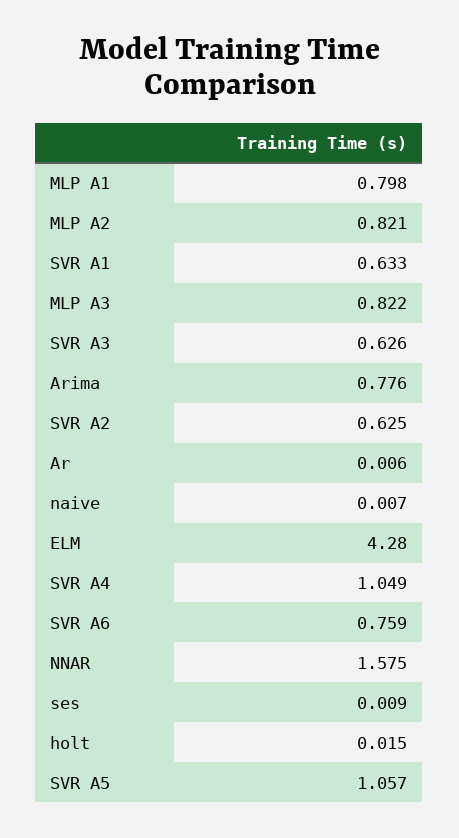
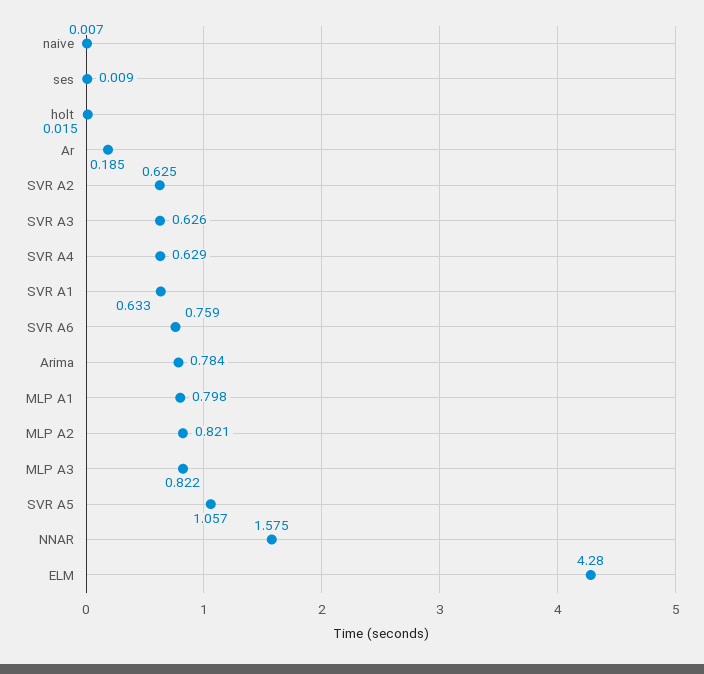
  {
    "MLP A1": 0.798,
    "MLP A2": 0.821,
    "SVR A1": 0.633,
    "MLP A3": 0.822,
    "SVR A3": 0.626,
-   "Arima": 0.776,
+   "Arima": 0.784,
    "SVR A2": 0.625,
-   "Ar": 0.006,
+   "Ar": 0.185,
    "naive": 0.007,
    "ELM": 4.28,
-   "SVR A4": 1.049,
+   "SVR A4": 0.629,
    "SVR A6": 0.759,
    "NNAR": 1.575,
    "ses": 0.009,
    "holt": 0.015,
    "SVR A5": 1.057
  }

